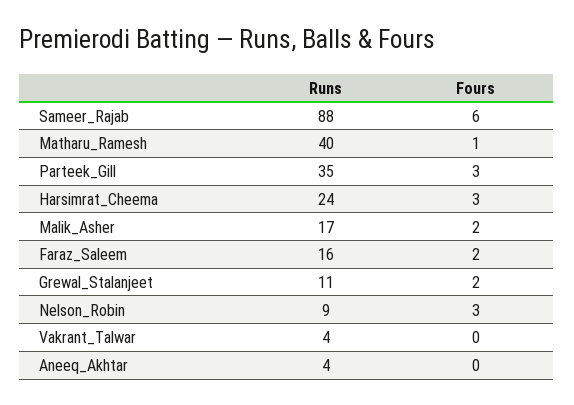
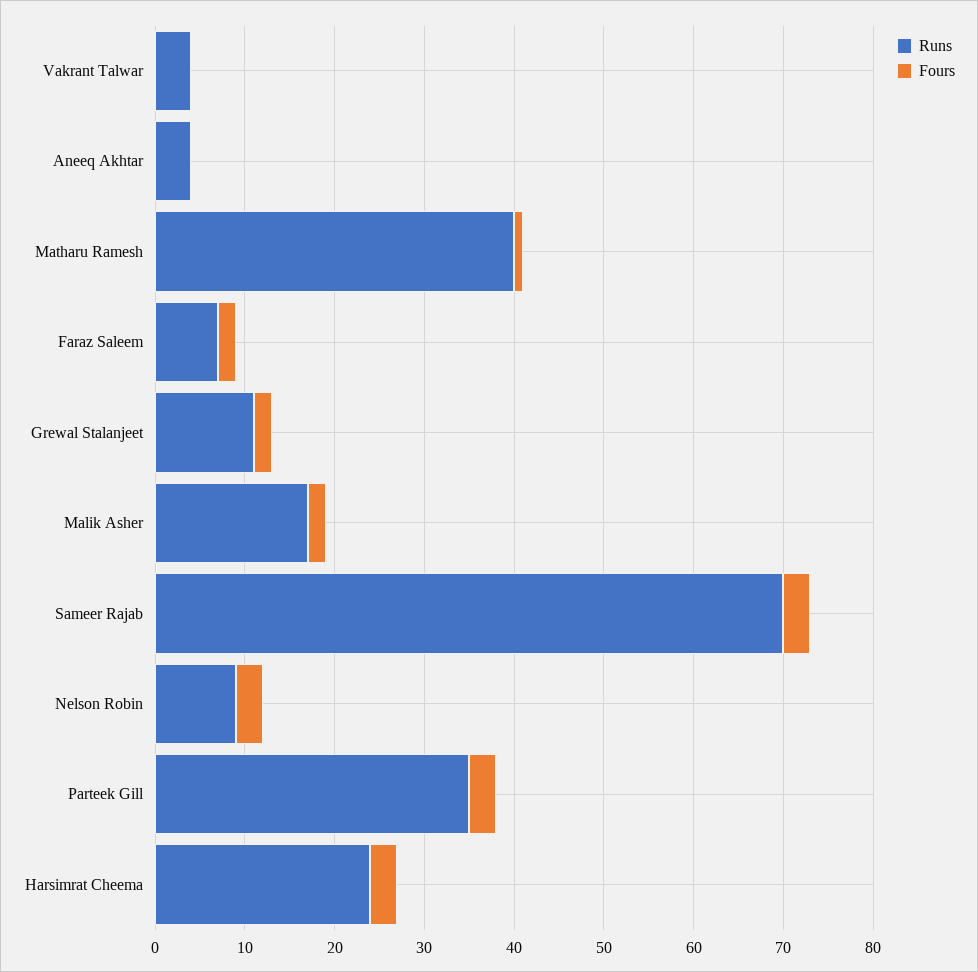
  {
    "Runs": {
-     "Sameer_Rajab": 88,
+     "Sameer_Rajab": 70,
      "Matharu_Ramesh": 40,
      "Parteek_Gill": 35,
      "Harsimrat_Cheema": 24,
      "Malik_Asher": 17,
-     "Faraz_Saleem": 16,
+     "Faraz_Saleem": 7,
      "Grewal_Stalanjeet": 11,
      "Nelson_Robin": 9,
      "Vakrant_Talwar": 4,
      "Aneeq_Akhtar": 4
    },
    "Fours": {
-     "Sameer_Rajab": 6,
+     "Sameer_Rajab": 3,
      "Matharu_Ramesh": 1,
      "Parteek_Gill": 3,
      "Harsimrat_Cheema": 3,
      "Malik_Asher": 2,
      "Faraz_Saleem": 2,
      "Grewal_Stalanjeet": 2,
      "Nelson_Robin": 3,
      "Vakrant_Talwar": 0,
      "Aneeq_Akhtar": 0
    }
  }

